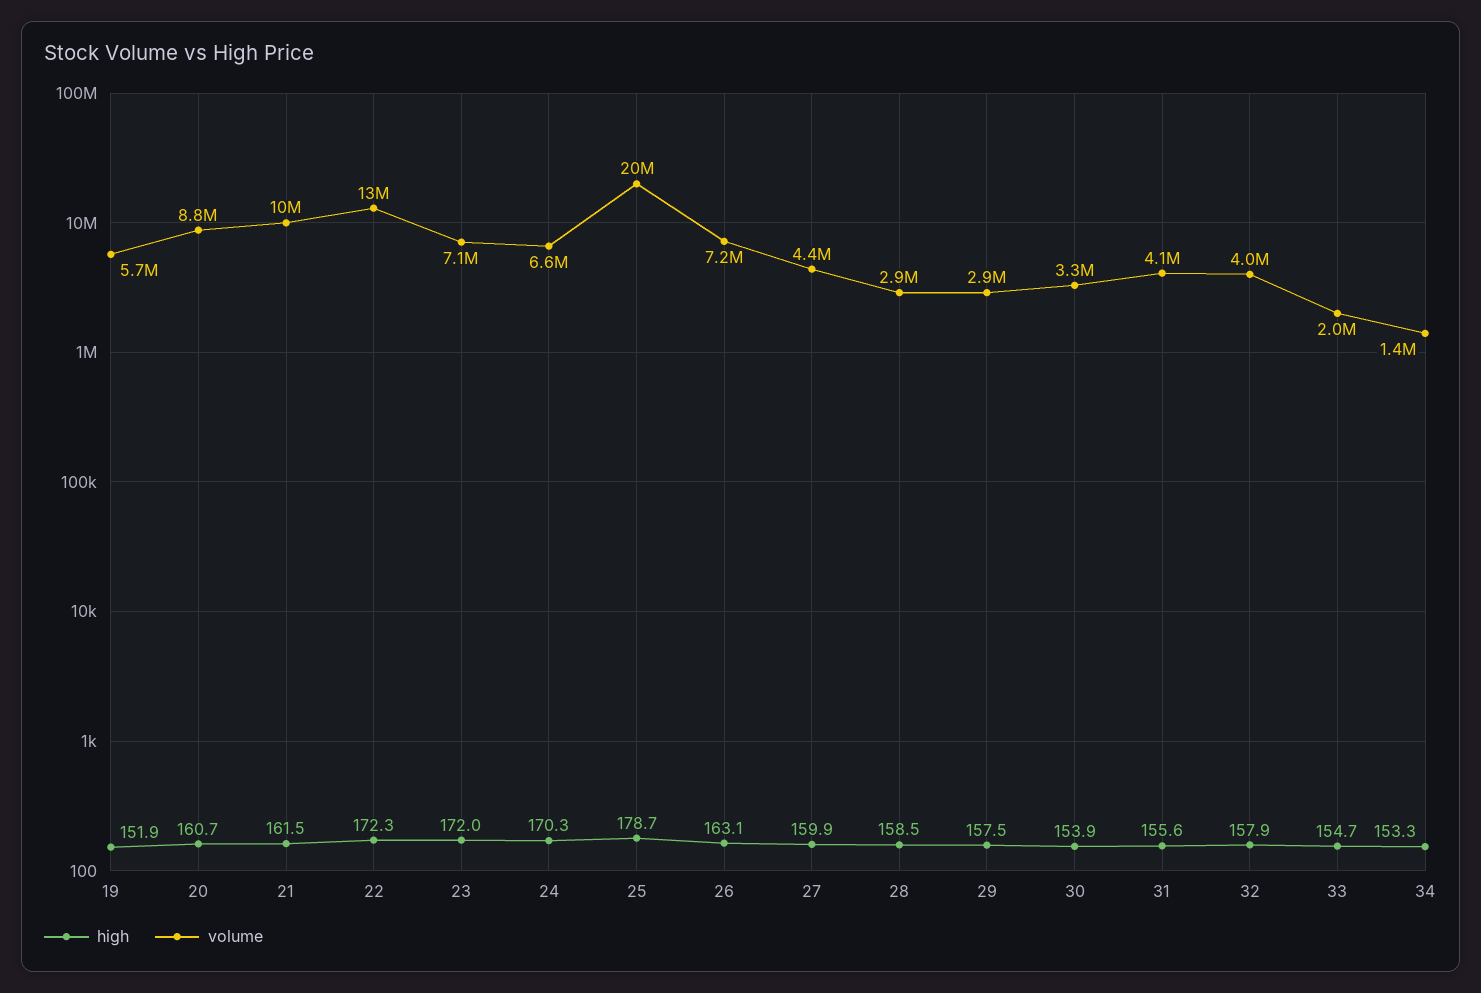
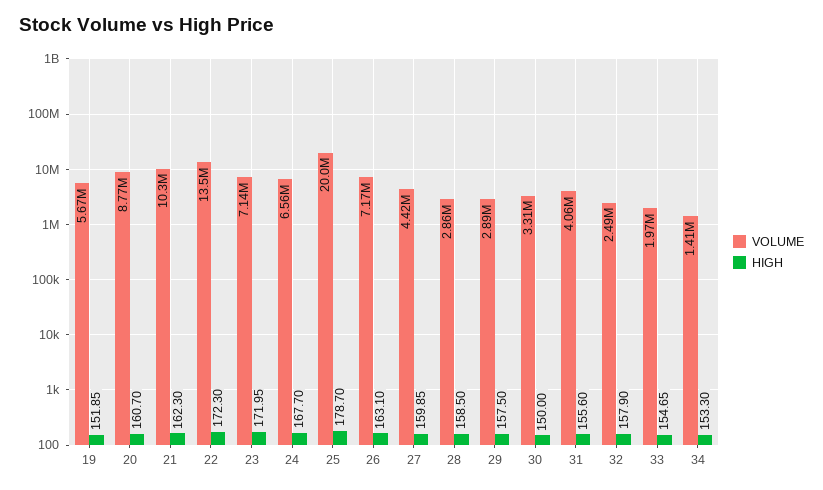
  {
    "high": {
      "19": 151.85,
      "20": 160.7,
-     "21": 161.5,
+     "21": 162.3,
      "22": 172.3,
      "23": 171.95,
-     "24": 170.3,
+     "24": 167.7,
      "25": 178.7,
      "26": 163.1,
      "27": 159.85,
      "28": 158.5,
      "29": 157.5,
-     "30": 153.9,
+     "30": 150,
      "31": 155.6,
      "32": 157.9,
      "33": 154.65,
      "34": 153.3
    },
    "volume": {
      "19": 5670000,
      "20": 8770000,
      "21": 10300000,
      "22": 13500000,
      "23": 7140000,
      "24": 6560000,
      "25": 20000000,
      "26": 7170000,
      "27": 4420000,
      "28": 2860000,
      "29": 2890000,
      "30": 3310000,
      "31": 4060000,
-     "32": 4000000,
+     "32": 2490000,
      "33": 1970000,
      "34": 1410000
    }
  }

